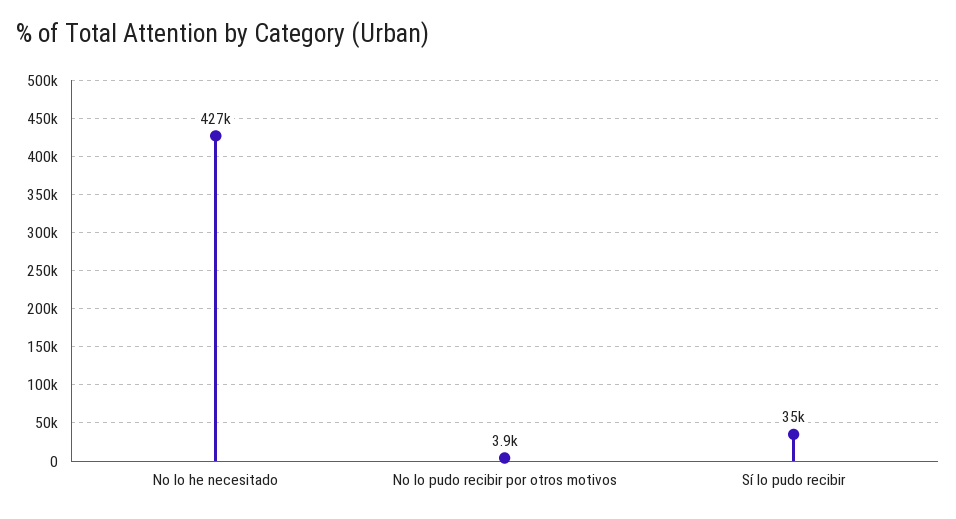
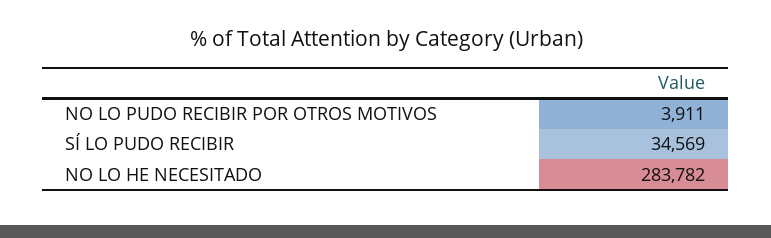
  {
-   "No lo he necesitado": 427000,
+   "No lo he necesitado": 283782,
    "No lo pudo recibir por otros motivos": 3911,
    "Sí lo pudo recibir": 34569
  }

